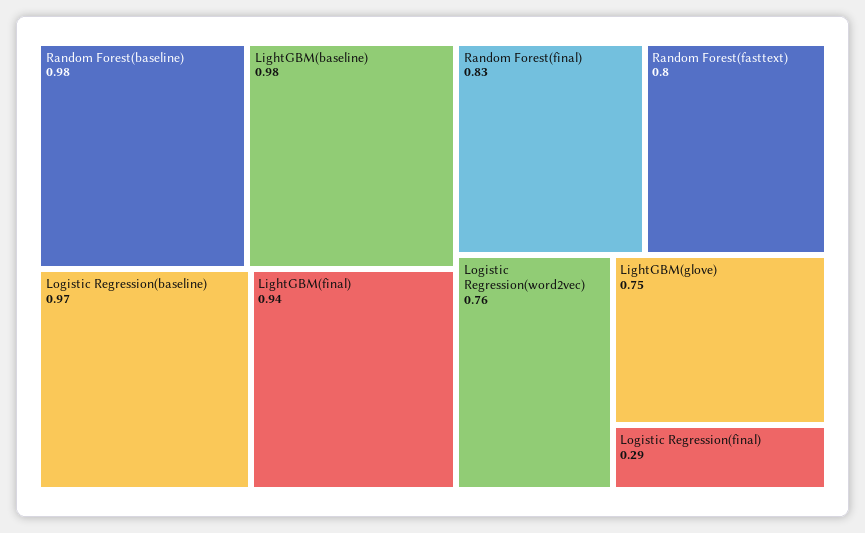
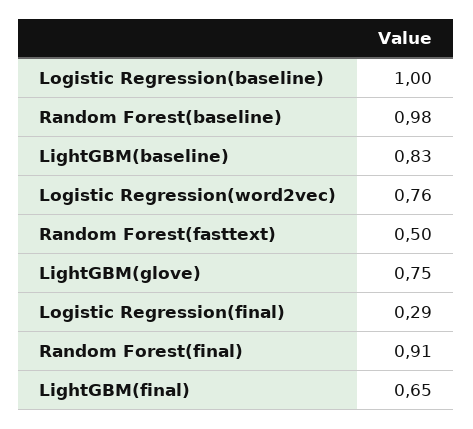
  {
    "Random Forest(baseline)": 0.98,
-   "LightGBM(baseline)": 0.98,
+   "LightGBM(baseline)": 0.83,
-   "Logistic Regression(baseline)": 0.97,
+   "Logistic Regression(baseline)": 1,
-   "LightGBM(final)": 0.94,
+   "LightGBM(final)": 0.65,
-   "Random Forest(final)": 0.83,
+   "Random Forest(final)": 0.91,
-   "Random Forest(fasttext)": 0.8,
+   "Random Forest(fasttext)": 0.5,
    "Logistic Regression(word2vec)": 0.76,
    "LightGBM(glove)": 0.75,
    "Logistic Regression(final)": 0.29
  }

